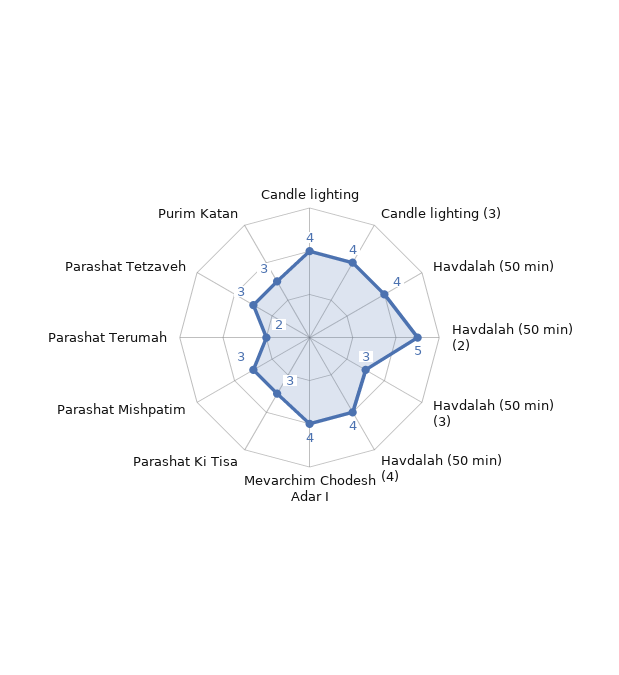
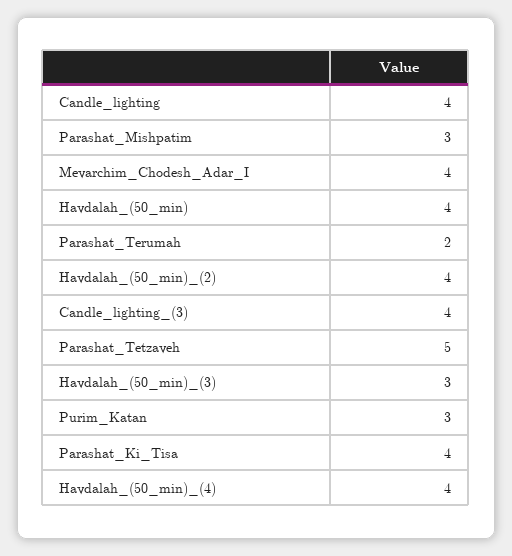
  {
    "Candle lighting": 4,
    "Candle lighting (3)": 4,
    "Havdalah (50 min)": 4,
-   "Havdalah (50 min) (2)": 5,
+   "Havdalah (50 min) (2)": 4,
    "Havdalah (50 min) (3)": 3,
    "Havdalah (50 min) (4)": 4,
    "Mevarchim Chodesh Adar I": 4,
-   "Parashat Ki Tisa": 3,
+   "Parashat Ki Tisa": 4,
    "Parashat Mishpatim": 3,
    "Parashat Terumah": 2,
-   "Parashat Tetzaveh": 3,
+   "Parashat Tetzaveh": 5,
    "Purim Katan": 3
  }

